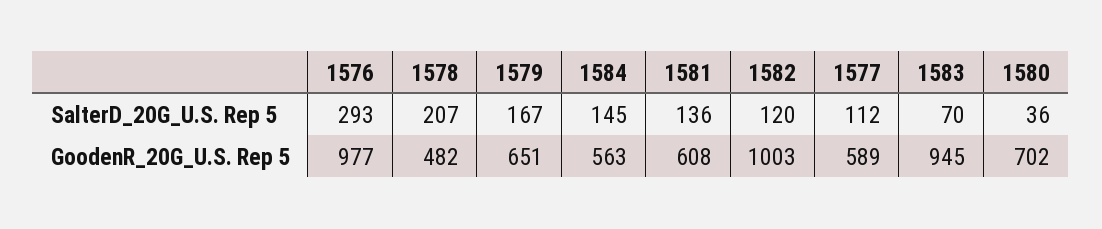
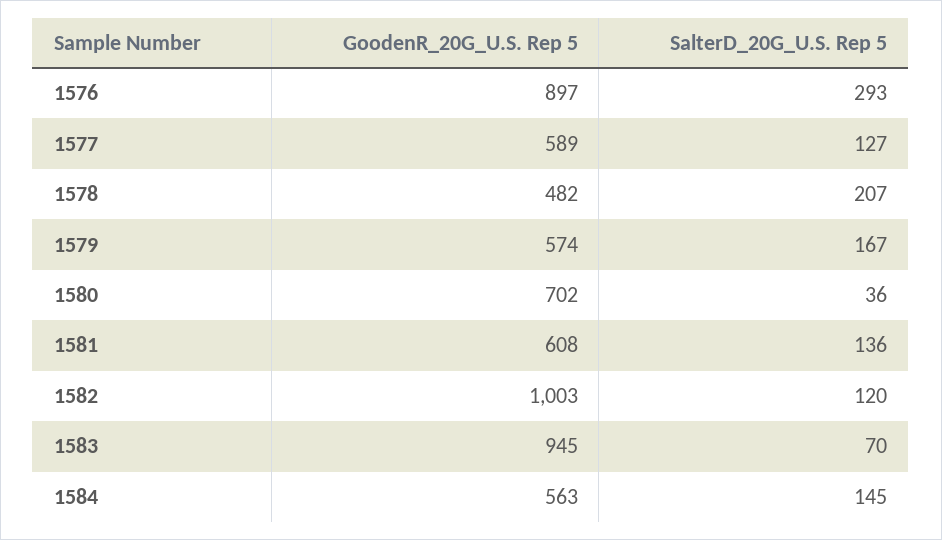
  {
    "1576": {
      "SalterD_20G_U.S. Rep 5": 293,
-     "GoodenR_20G_U.S. Rep 5": 977
+     "GoodenR_20G_U.S. Rep 5": 897
    },
    "1578": {
      "SalterD_20G_U.S. Rep 5": 207,
      "GoodenR_20G_U.S. Rep 5": 482
    },
    "1579": {
      "SalterD_20G_U.S. Rep 5": 167,
-     "GoodenR_20G_U.S. Rep 5": 651
+     "GoodenR_20G_U.S. Rep 5": 574
    },
    "1584": {
      "SalterD_20G_U.S. Rep 5": 145,
      "GoodenR_20G_U.S. Rep 5": 563
    },
    "1581": {
      "SalterD_20G_U.S. Rep 5": 136,
      "GoodenR_20G_U.S. Rep 5": 608
    },
    "1582": {
      "SalterD_20G_U.S. Rep 5": 120,
      "GoodenR_20G_U.S. Rep 5": 1003
    },
    "1577": {
-     "SalterD_20G_U.S. Rep 5": 112,
+     "SalterD_20G_U.S. Rep 5": 127,
      "GoodenR_20G_U.S. Rep 5": 589
    },
    "1583": {
      "SalterD_20G_U.S. Rep 5": 70,
      "GoodenR_20G_U.S. Rep 5": 945
    },
    "1580": {
      "SalterD_20G_U.S. Rep 5": 36,
      "GoodenR_20G_U.S. Rep 5": 702
    }
  }

